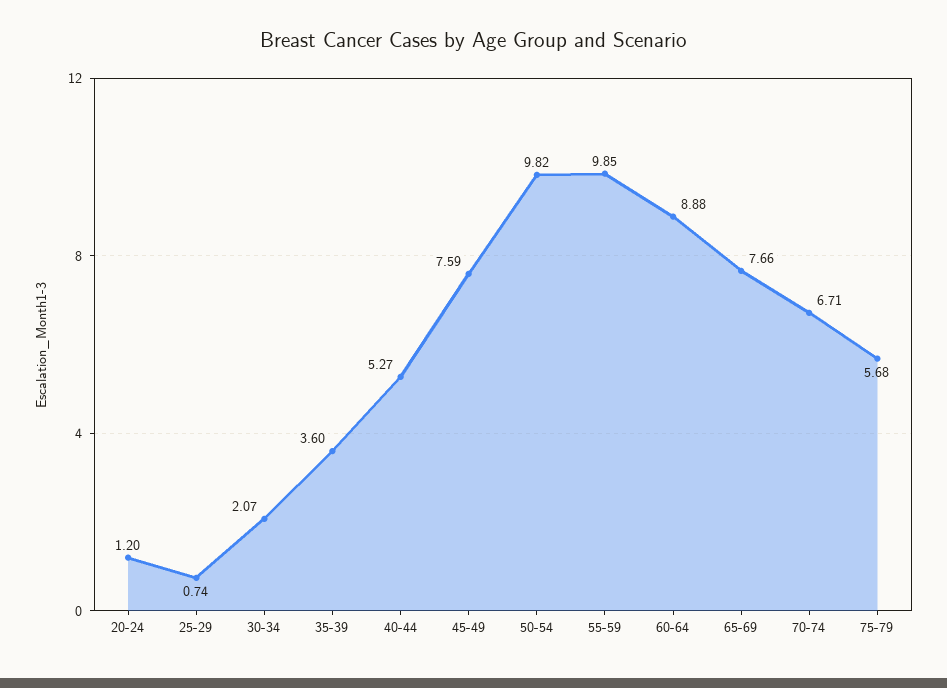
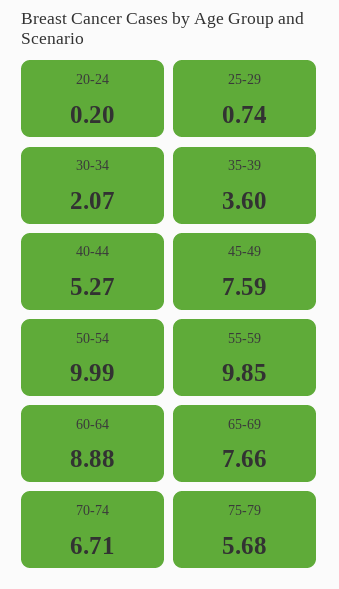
  {
-   "20-24": 1.2,
+   "20-24": 0.2,
    "25-29": 0.74,
    "30-34": 2.07,
    "35-39": 3.6,
    "40-44": 5.27,
    "45-49": 7.59,
-   "50-54": 9.82,
+   "50-54": 9.99,
    "55-59": 9.85,
    "60-64": 8.88,
    "65-69": 7.66,
    "70-74": 6.71,
    "75-79": 5.68
  }

